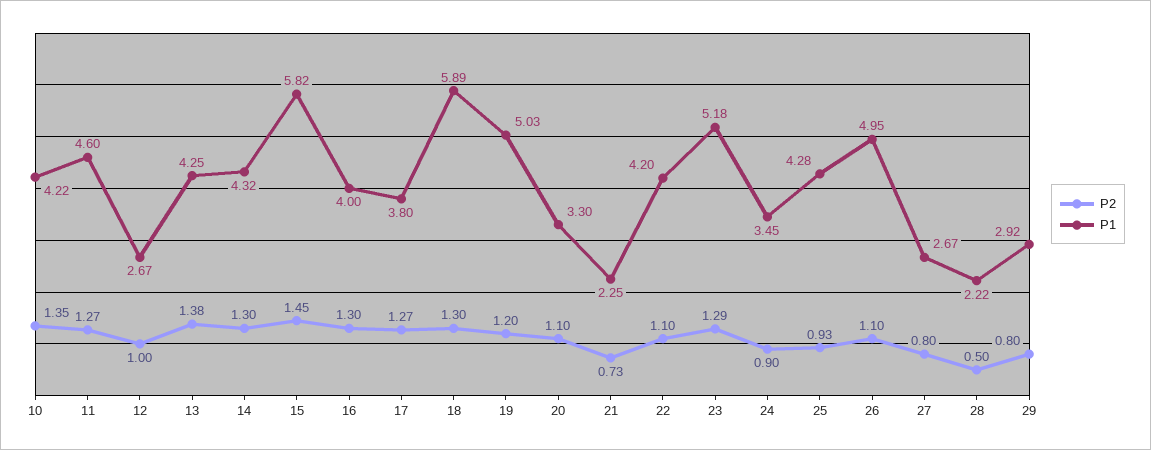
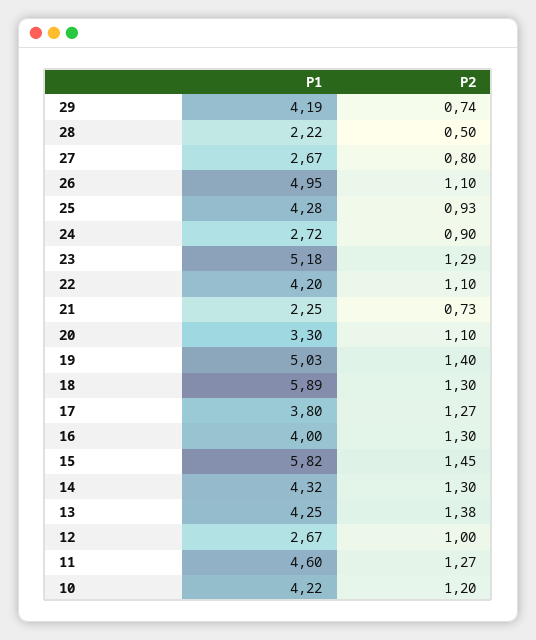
  {
    "P2": {
-     "10": 1.35,
+     "10": 1.2,
      "11": 1.27,
      "12": 1,
      "13": 1.38,
      "14": 1.3,
      "15": 1.45,
      "16": 1.3,
      "17": 1.27,
      "18": 1.3,
-     "19": 1.2,
+     "19": 1.4,
      "20": 1.1,
      "21": 0.73,
      "22": 1.1,
      "23": 1.29,
      "24": 0.9,
      "25": 0.93,
      "26": 1.1,
      "27": 0.8,
      "28": 0.5,
-     "29": 0.8
+     "29": 0.74
    },
    "P1": {
      "10": 4.22,
      "11": 4.6,
      "12": 2.67,
      "13": 4.25,
      "14": 4.32,
      "15": 5.82,
      "16": 4,
      "17": 3.8,
      "18": 5.89,
      "19": 5.03,
      "20": 3.3,
      "21": 2.25,
      "22": 4.2,
      "23": 5.18,
-     "24": 3.45,
+     "24": 2.72,
      "25": 4.28,
      "26": 4.95,
      "27": 2.67,
      "28": 2.22,
-     "29": 2.92
+     "29": 4.19
    }
  }

